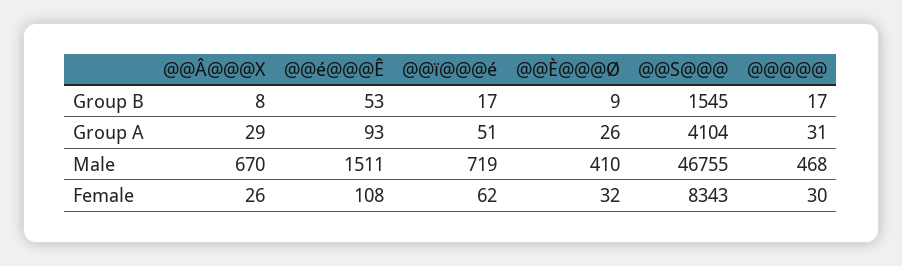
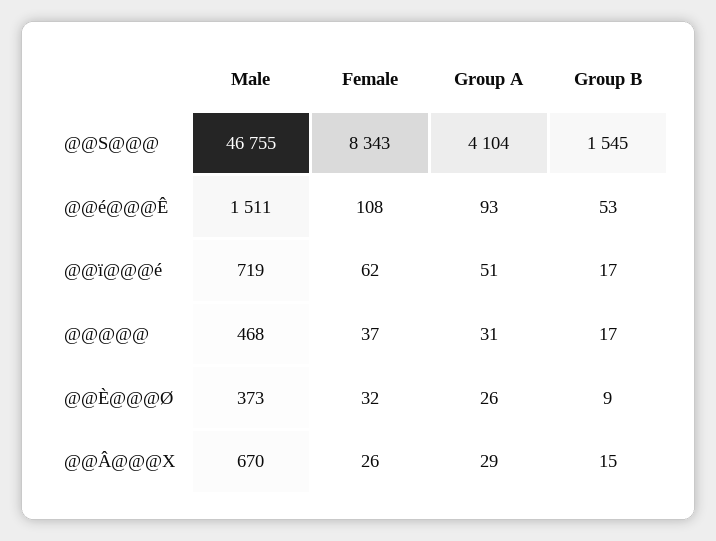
  {
    "@@Â@@@X": {
-     "Group B": 8,
+     "Group B": 15,
      "Group A": 29,
      "Male": 670,
      "Female": 26
    },
    "@@é@@@Ê": {
      "Group B": 53,
      "Group A": 93,
      "Male": 1511,
      "Female": 108
    },
    "@@ï@@@é": {
      "Group B": 17,
      "Group A": 51,
      "Male": 719,
      "Female": 62
    },
    "@@È@@@Ø": {
      "Group B": 9,
      "Group A": 26,
-     "Male": 410,
+     "Male": 373,
      "Female": 32
    },
    "@@S@@@": {
      "Group B": 1545,
      "Group A": 4104,
      "Male": 46755,
      "Female": 8343
    },
    "@@@@@": {
      "Group B": 17,
      "Group A": 31,
      "Male": 468,
-     "Female": 30
+     "Female": 37
    }
  }

